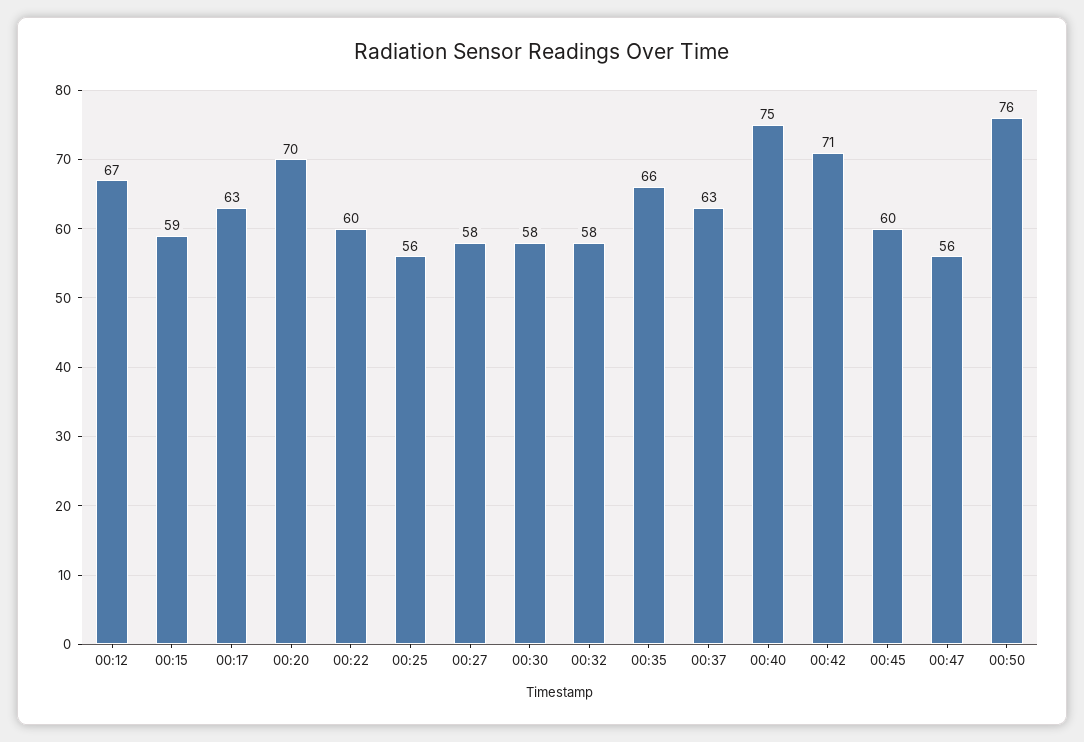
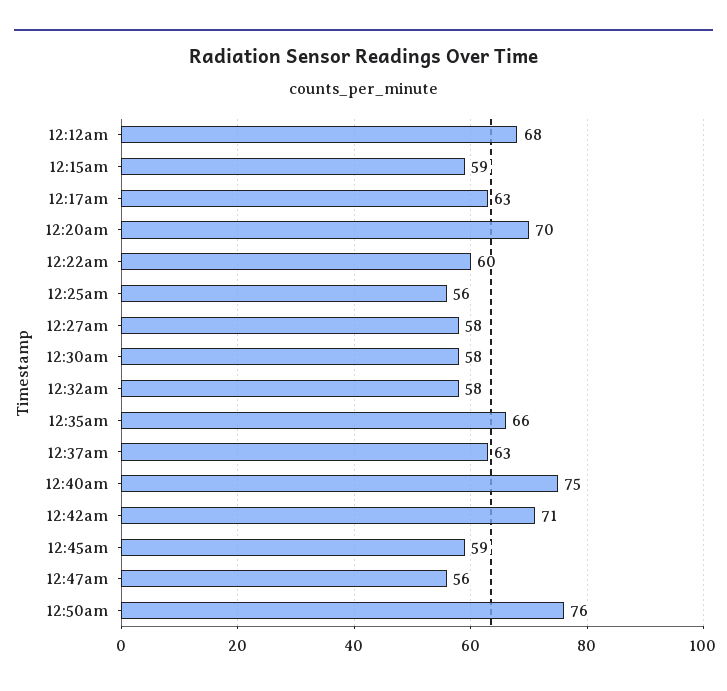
  {
-   "00:12": 67,
+   "00:12": 68,
    "00:15": 59,
    "00:17": 63,
    "00:20": 70,
    "00:22": 60,
    "00:25": 56,
    "00:27": 58,
    "00:30": 58,
    "00:32": 58,
    "00:35": 66,
    "00:37": 63,
    "00:40": 75,
    "00:42": 71,
-   "00:45": 60,
+   "00:45": 59,
    "00:47": 56,
    "00:50": 76
  }

